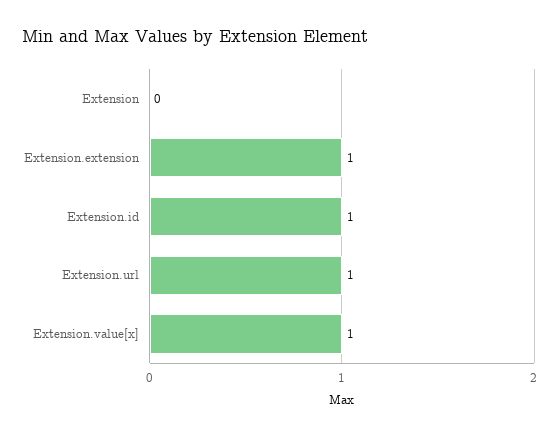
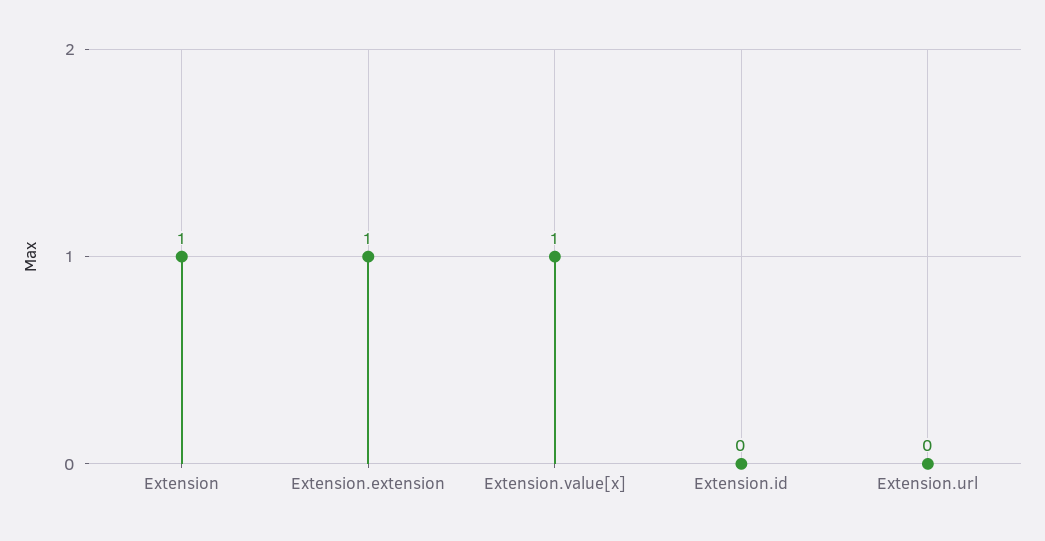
  {
-   "Extension": 0,
+   "Extension": 1,
    "Extension.extension": 1,
-   "Extension.id": 1,
+   "Extension.id": 0,
-   "Extension.url": 1,
+   "Extension.url": 0,
    "Extension.value[x]": 1
  }

